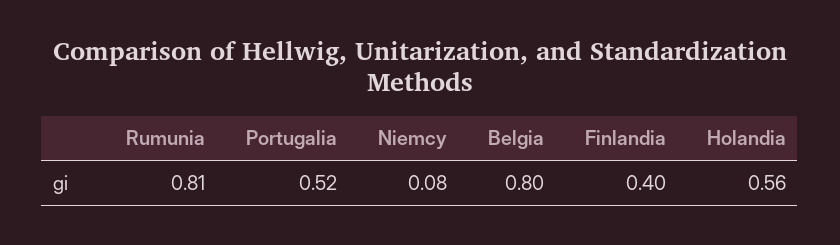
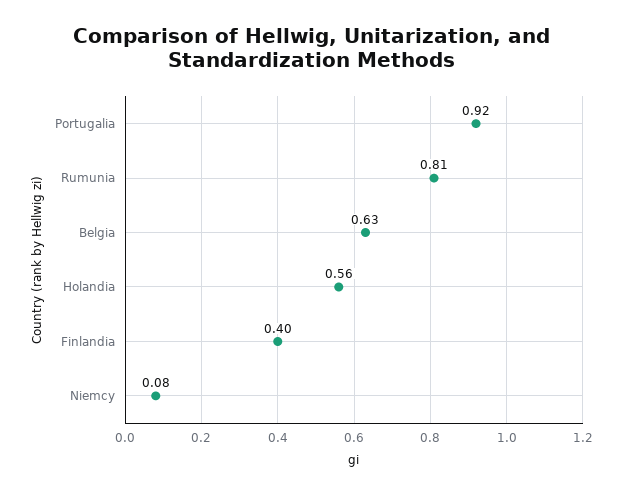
  {
    "Rumunia": 0.81,
-   "Portugalia": 0.52,
+   "Portugalia": 0.92,
    "Niemcy": 0.08,
-   "Belgia": 0.8,
+   "Belgia": 0.63,
    "Finlandia": 0.4,
    "Holandia": 0.56
  }

